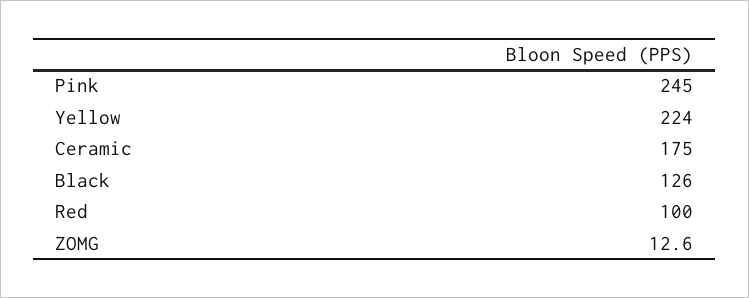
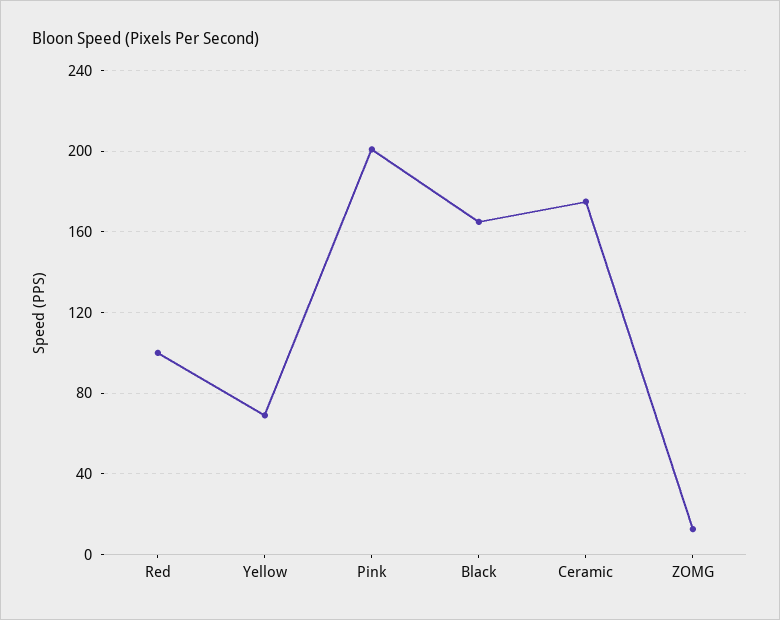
  {
-   "Pink": 245,
+   "Pink": 200,
-   "Yellow": 224,
+   "Yellow": 70,
    "Ceramic": 175,
-   "Black": 126,
+   "Black": 165,
    "Red": 100,
    "ZOMG": 12.6
  }

